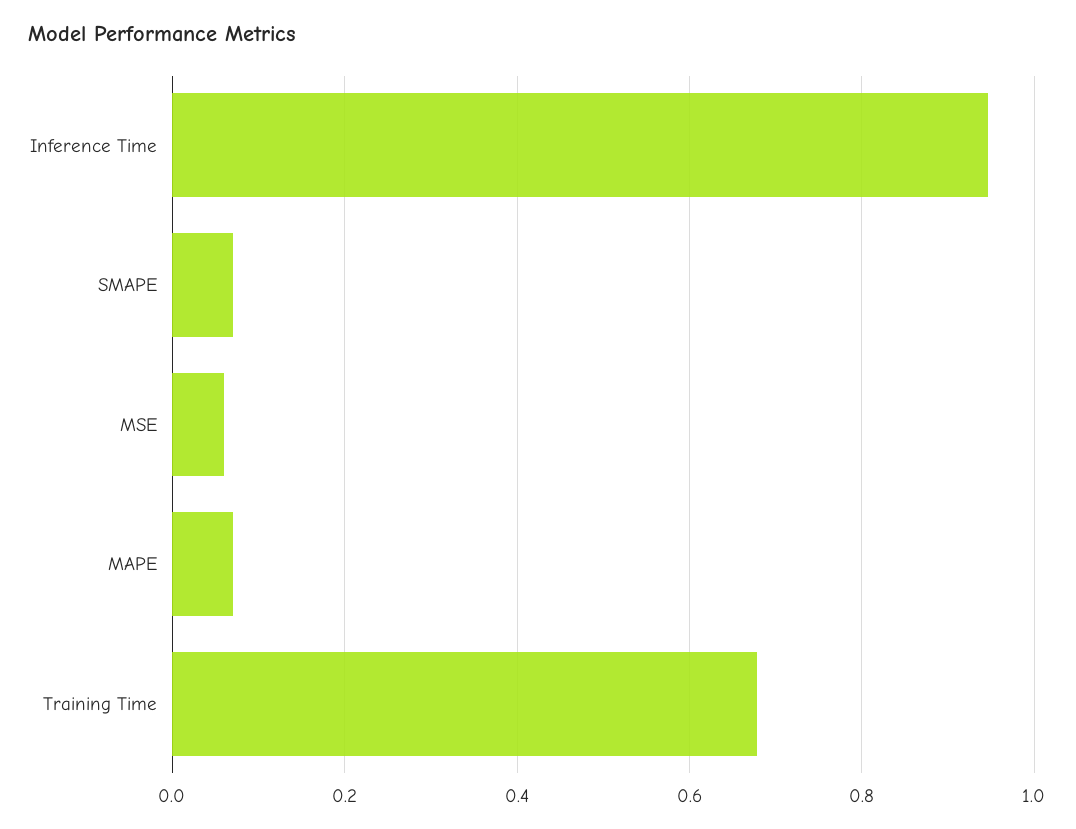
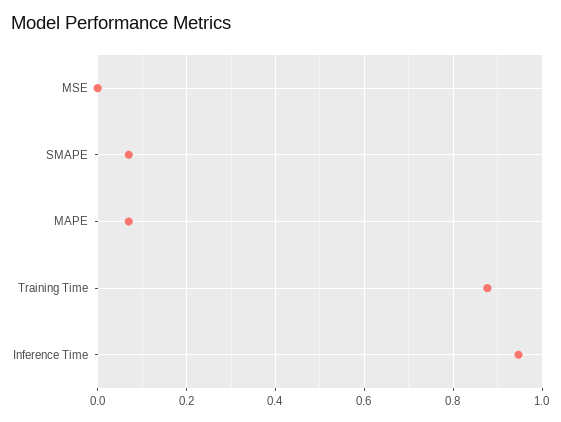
  {
    "Inference Time": 0.94,
    "SMAPE": 0.08,
-   "MSE": 0.06,
+   "MSE": 0,
    "MAPE": 0.08,
-   "Training Time": 0.68
+   "Training Time": 0.88
  }

